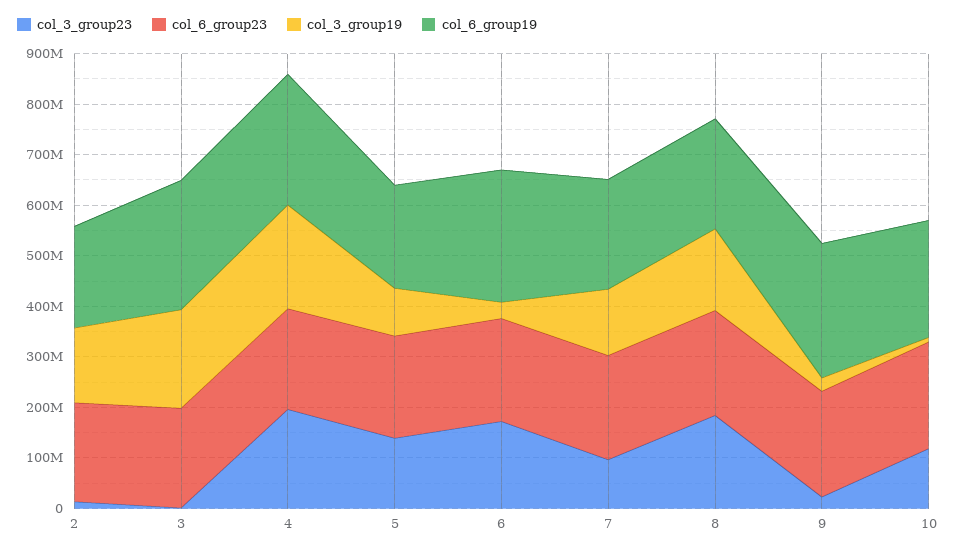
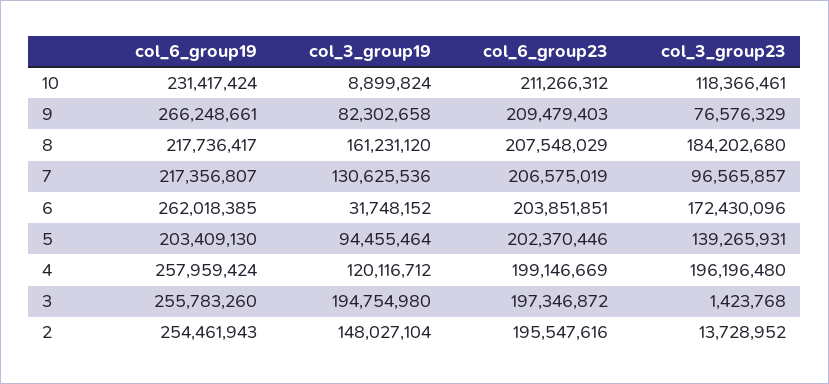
  {
    "col_3_group23": {
      "2": 13728952,
      "3": 1423768,
      "4": 196196480,
      "5": 139265931,
      "6": 172430096,
      "7": 96565857,
      "8": 184202680,
-     "9": 20000000,
+     "9": 76576329,
      "10": 118366461
    },
    "col_6_group23": {
      "2": 195547616,
      "3": 197346872,
      "4": 199146669,
      "5": 202370446,
      "6": 203851851,
      "7": 206575019,
      "8": 207548029,
      "9": 209479403,
      "10": 211266312
    },
    "col_3_group19": {
      "2": 148027104,
      "3": 194754980,
-     "4": 200000000,
+     "4": 120116712,
      "5": 94455464,
      "6": 31748152,
      "7": 130625536,
      "8": 161231120,
-     "9": 20000000,
+     "9": 82302658,
      "10": 8899824
    },
    "col_6_group19": {
-     "2": 200000000,
+     "2": 254461943,
      "3": 255783260,
      "4": 257959424,
      "5": 203409130,
      "6": 262018385,
      "7": 217356807,
      "8": 217736417,
      "9": 266248661,
      "10": 231417424
    }
  }

